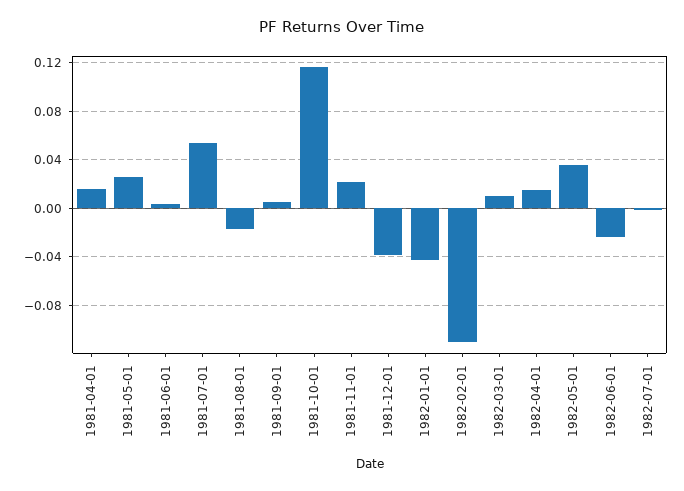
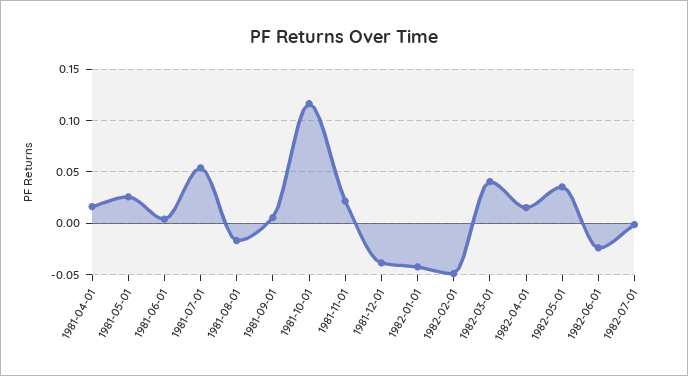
  {
    "1981-04-01": 0.015,
    "1981-05-01": 0.025,
    "1981-06-01": 0.005,
    "1981-07-01": 0.055,
    "1981-08-01": -0.015,
    "1981-09-01": 0.005,
    "1981-10-01": 0.115,
    "1981-11-01": 0.02,
    "1981-12-01": -0.04,
    "1982-01-01": -0.045,
-   "1982-02-01": -0.11,
+   "1982-02-01": -0.05,
-   "1982-03-01": 0.01,
+   "1982-03-01": 0.04,
    "1982-04-01": 0.015,
    "1982-05-01": 0.035,
    "1982-06-01": -0.025,
    "1982-07-01": 0
  }

